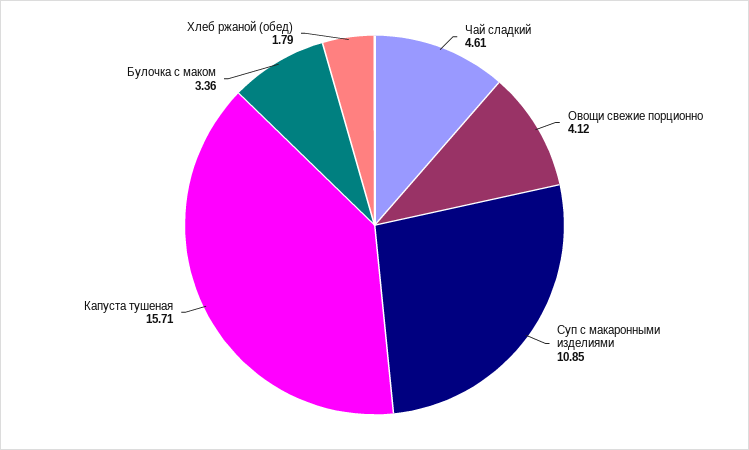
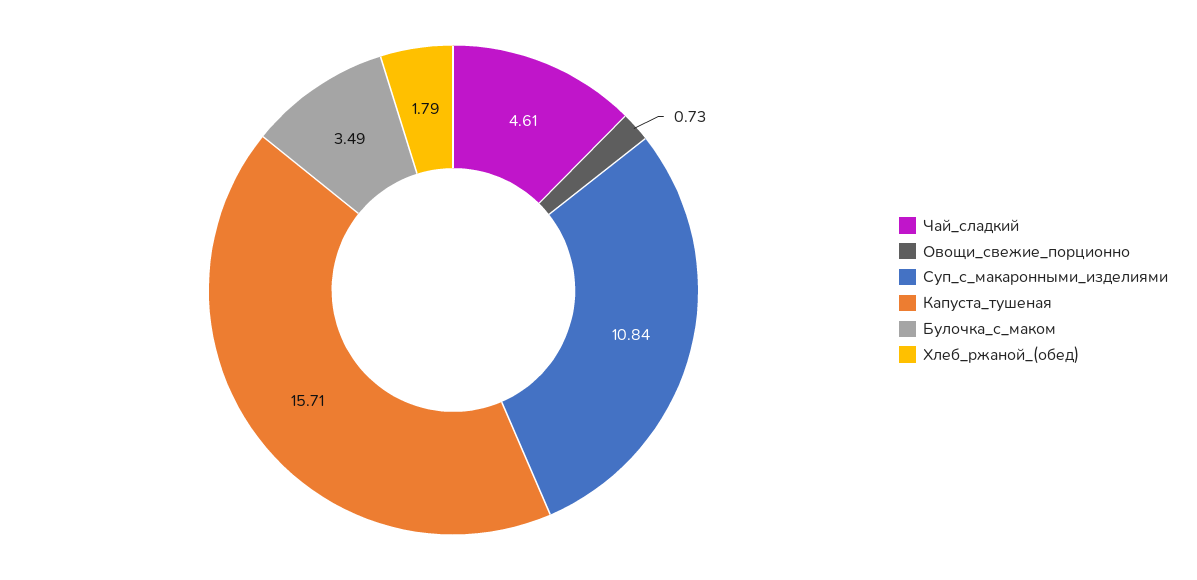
  {
    "Чай сладкий": 4.61,
-   "Овощи свежие порционно": 4.12,
+   "Овощи свежие порционно": 0.73,
-   "Суп с макаронными изделиями": 10.85,
+   "Суп с макаронными изделиями": 10.84,
    "Капуста тушеная": 15.71,
-   "Булочка с маком": 3.36,
+   "Булочка с маком": 3.49,
    "Хлеб ржаной (обед)": 1.79
  }

